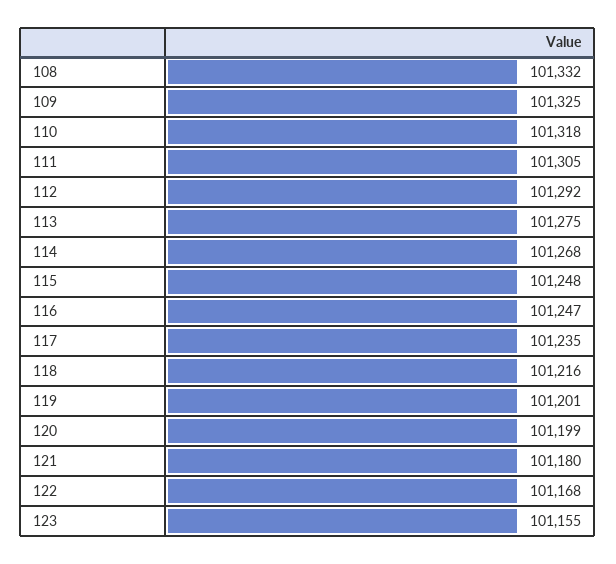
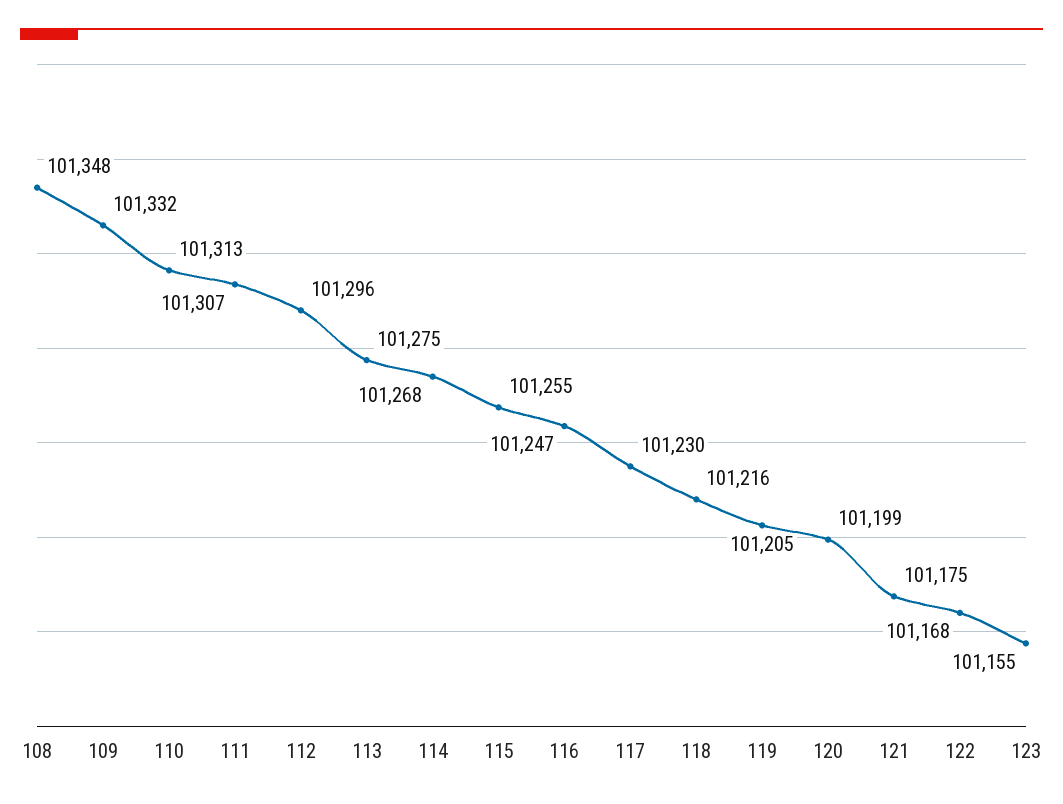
  {
-   "108": 101332,
+   "108": 101348,
-   "109": 101325,
+   "109": 101332,
-   "110": 101318,
+   "110": 101313,
-   "111": 101305,
+   "111": 101307,
-   "112": 101292,
+   "112": 101296,
    "113": 101275,
    "114": 101268,
-   "115": 101248,
+   "115": 101255,
    "116": 101247,
-   "117": 101235,
+   "117": 101230,
    "118": 101216,
-   "119": 101201,
+   "119": 101205,
    "120": 101199,
-   "121": 101180,
+   "121": 101175,
    "122": 101168,
    "123": 101155
  }

